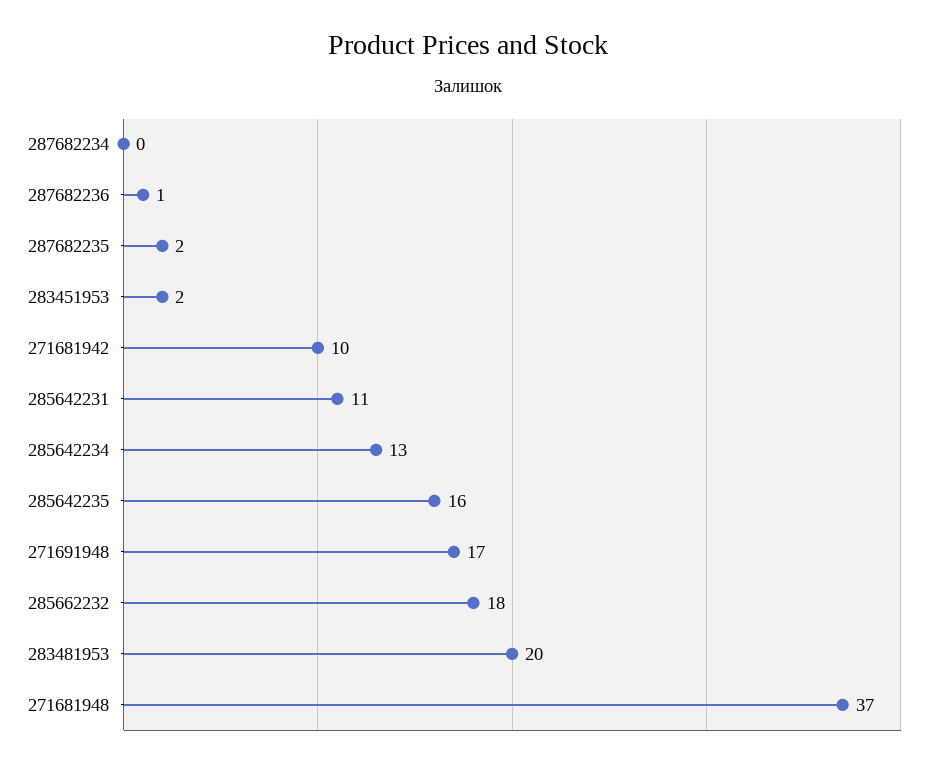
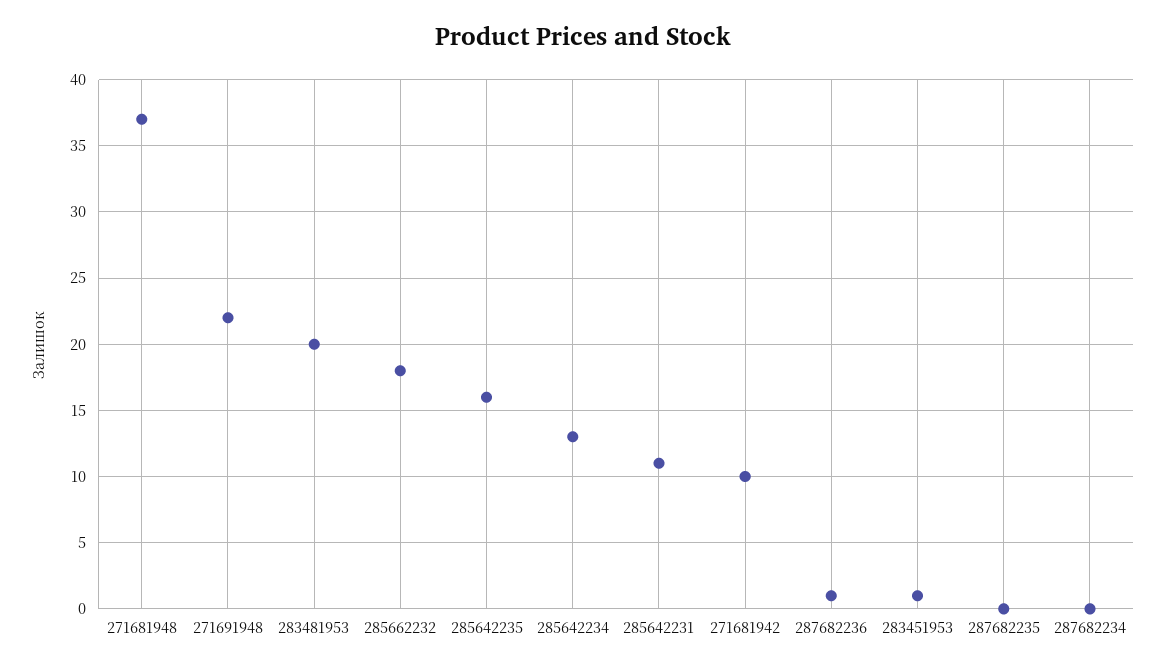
  {
    "287682234": 0,
    "287682236": 1,
-   "287682235": 2,
+   "287682235": 0,
-   "283451953": 2,
+   "283451953": 1,
    "271681942": 10,
    "285642231": 11,
    "285642234": 13,
    "285642235": 16,
-   "271691948": 17,
+   "271691948": 22,
    "285662232": 18,
    "283481953": 20,
    "271681948": 37
  }

